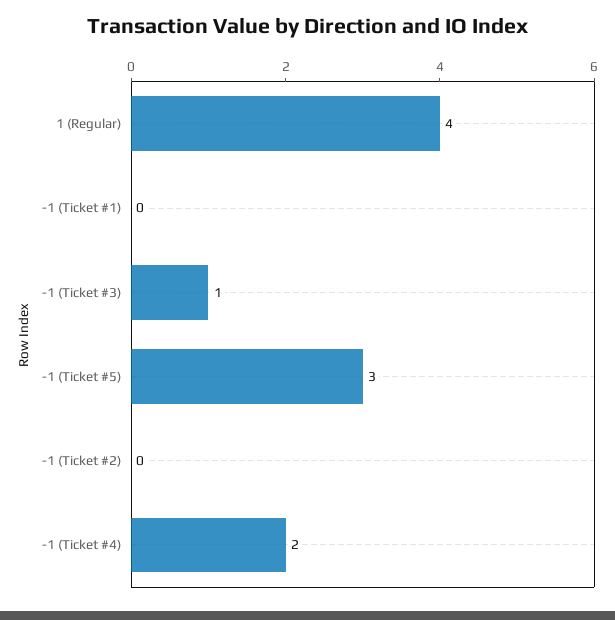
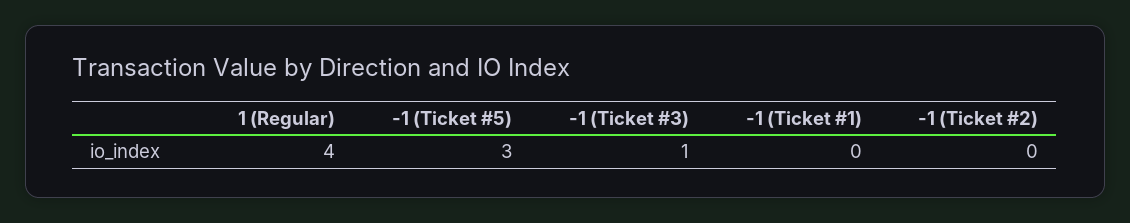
  {
    "1 (Regular)": 4,
    "-1 (Ticket #1)": 0,
    "-1 (Ticket #3)": 1,
    "-1 (Ticket #5)": 3,
-   "-1 (Ticket #2)": 0,
+   "-1 (Ticket #2)": 0
-   "-1 (Ticket #4)": 2
  }

